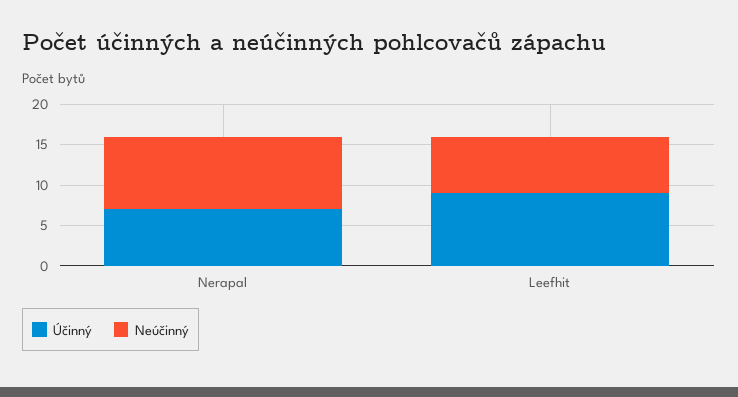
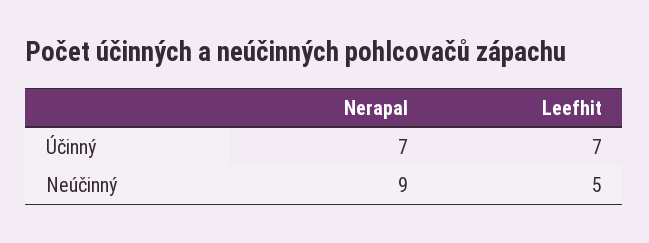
  {
    "Účinný": {
      "Nerapal": 7,
-     "Leefhit": 9
+     "Leefhit": 7
    },
    "Neúčinný": {
      "Nerapal": 9,
-     "Leefhit": 7
+     "Leefhit": 5
    }
  }

